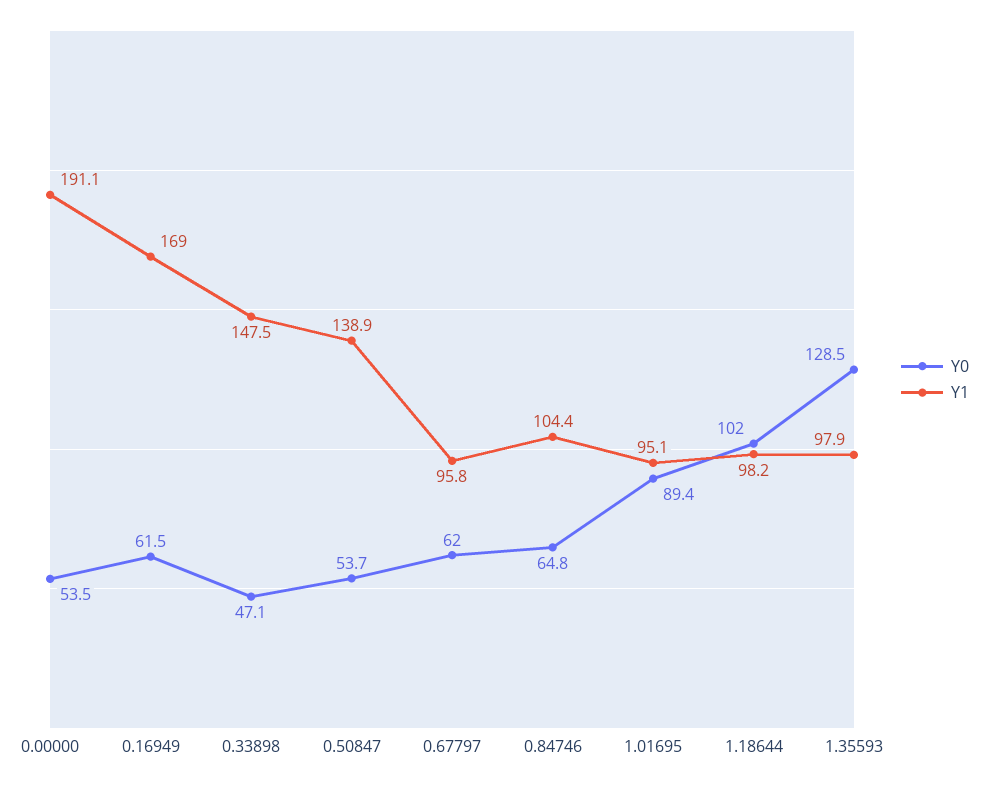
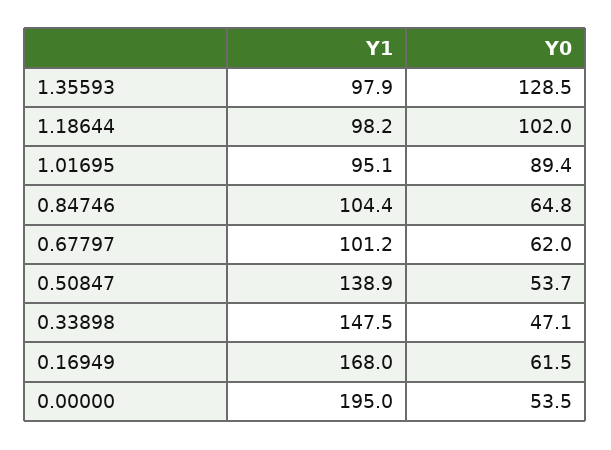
  {
    "Y0": {
      "0.00000": 53.5,
      "0.16949": 61.5,
      "0.33898": 47.1,
      "0.50847": 53.7,
      "0.67797": 62,
      "0.84746": 64.8,
      "1.01695": 89.4,
      "1.18644": 102,
      "1.35593": 128.5
    },
    "Y1": {
-     "0.00000": 191.1,
+     "0.00000": 195,
-     "0.16949": 169,
+     "0.16949": 168,
      "0.33898": 147.5,
      "0.50847": 138.9,
-     "0.67797": 95.8,
+     "0.67797": 101.2,
      "0.84746": 104.4,
      "1.01695": 95.1,
      "1.18644": 98.2,
      "1.35593": 97.9
    }
  }

